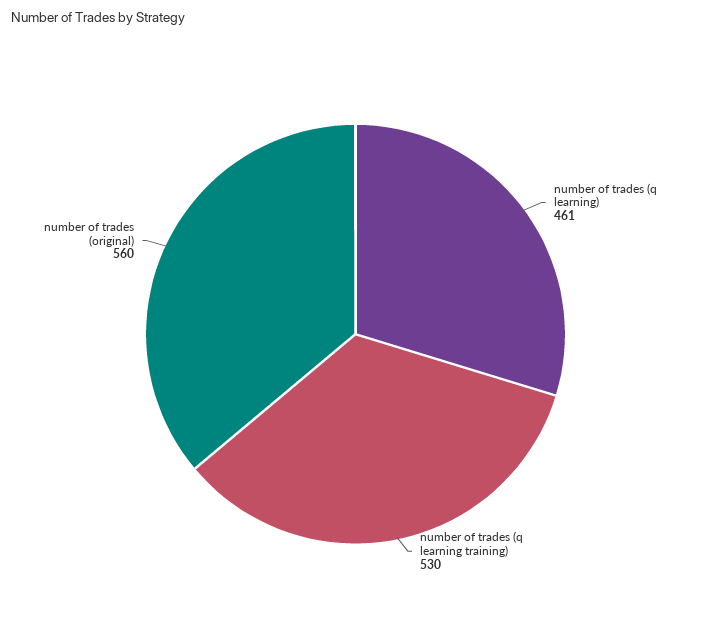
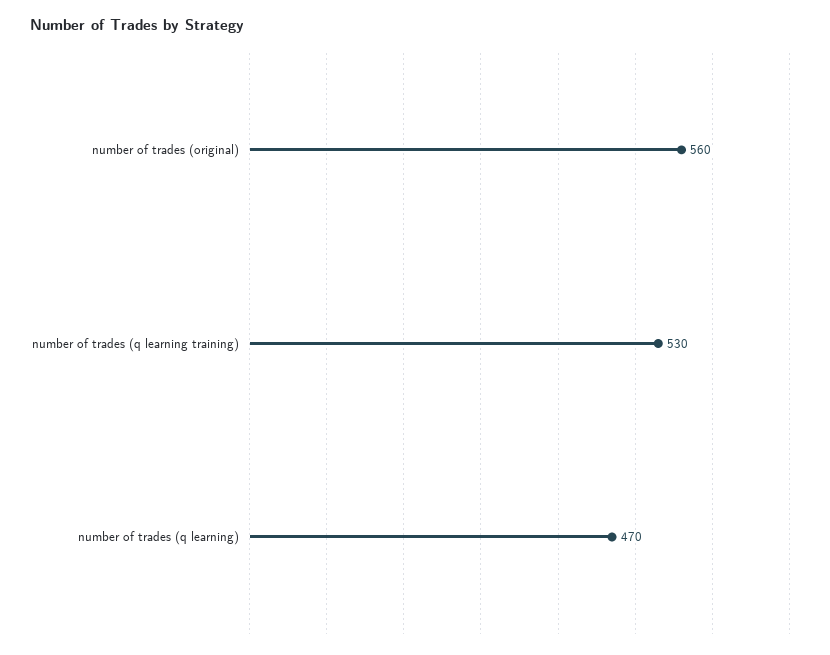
  {
-   "number of trades (q learning)": 461,
+   "number of trades (q learning)": 470,
    "number of trades (q learning training)": 530,
    "number of trades (original)": 560
  }

